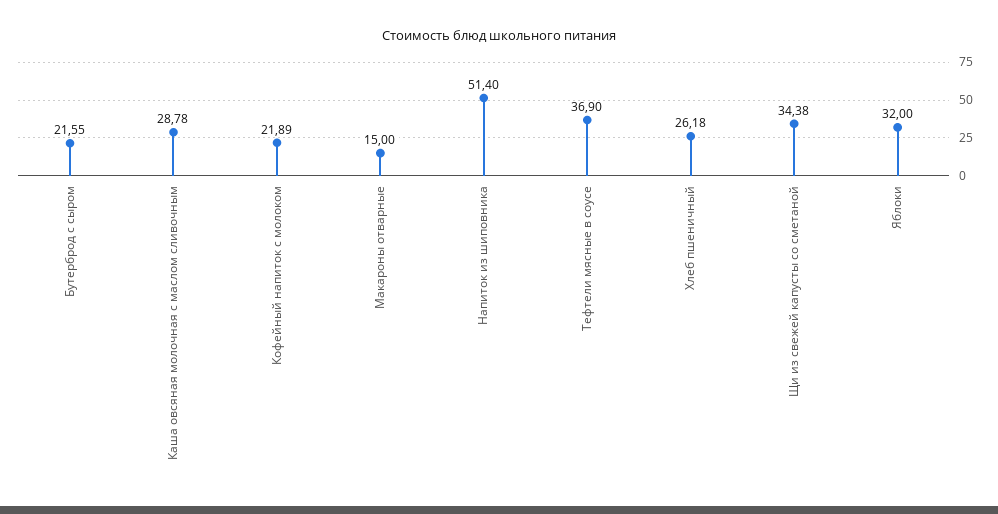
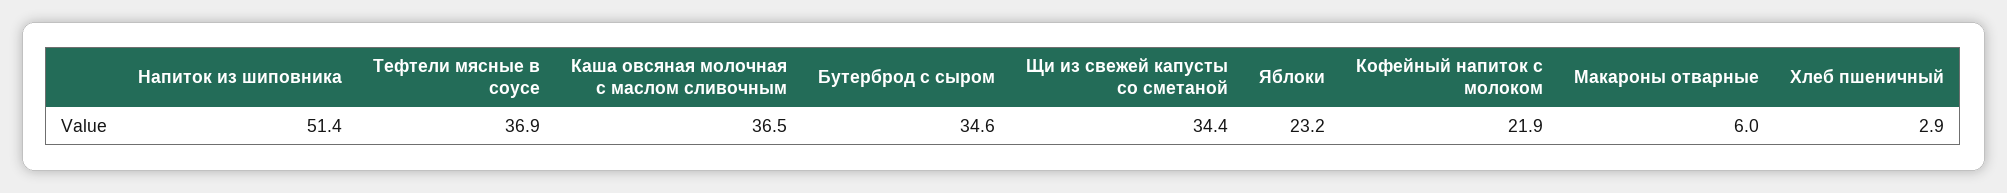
  {
-   "Бутерброд с сыром": 21.55,
+   "Бутерброд с сыром": 34.6,
-   "Каша овсяная молочная с маслом сливочным": 28.78,
+   "Каша овсяная молочная с маслом сливочным": 36.5,
    "Кофейный напиток с молоком": 21.89,
-   "Макароны отварные": 15,
+   "Макароны отварные": 6,
    "Напиток из шиповника": 51.4,
    "Тефтели мясные в соусе": 36.9,
-   "Хлеб пшеничный": 26.18,
+   "Хлеб пшеничный": 2.9,
    "Щи из свежей капусты со сметаной": 34.38,
-   "Яблоки": 32
+   "Яблоки": 23.2
  }

